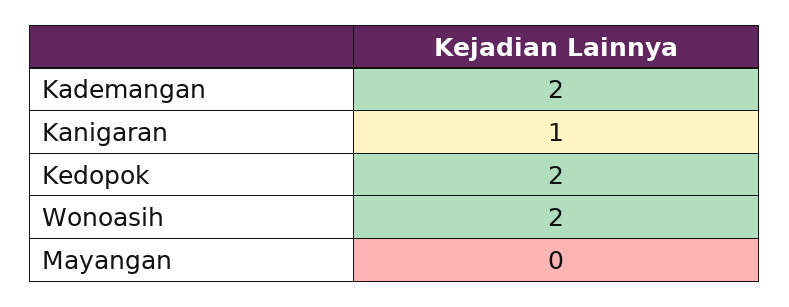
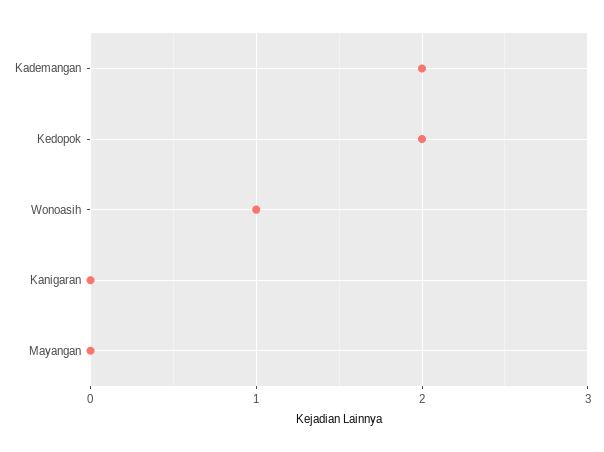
  {
    "Kademangan": 2,
-   "Kanigaran": 1,
+   "Kanigaran": 0,
    "Kedopok": 2,
-   "Wonoasih": 2,
+   "Wonoasih": 1,
    "Mayangan": 0
  }

